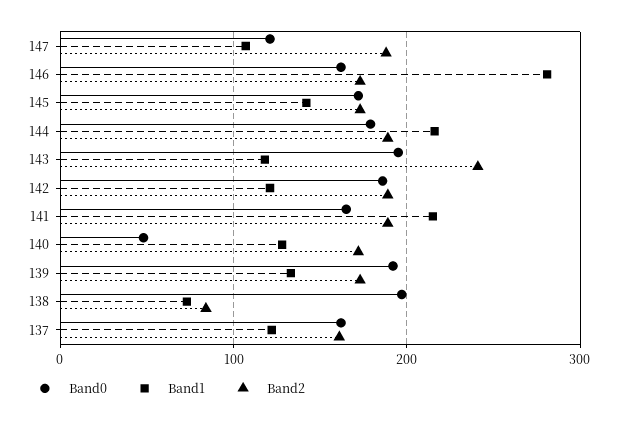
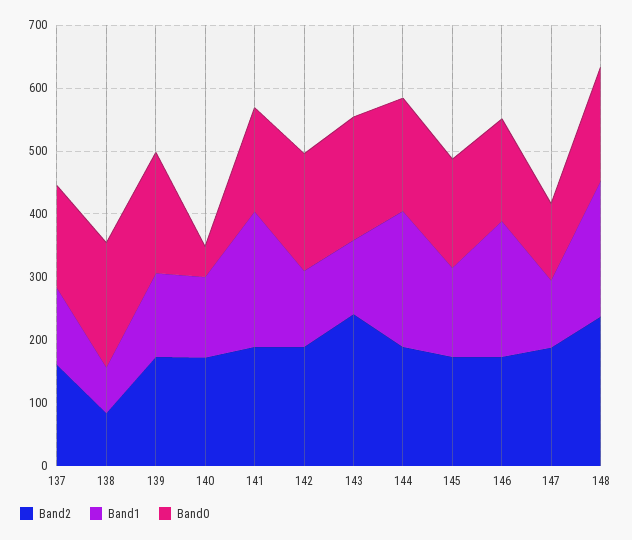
  {
    "Band0": {
      "147": 120,
      "146": 160,
      "145": 170,
      "144": 180,
      "143": 200,
      "142": 190,
      "141": 170,
      "140": 50,
      "139": 190,
      "138": 200,
-     "137": 160
+     "137": 160,
+     "148": 180
    },
    "Band1": {
      "147": 110,
-     "146": 280,
+     "146": 220,
      "145": 140,
      "144": 220,
      "143": 120,
      "142": 120,
      "141": 220,
      "140": 130,
      "139": 130,
      "138": 70,
-     "137": 120
+     "137": 120,
+     "148": 220
    },
    "Band2": {
      "147": 190,
      "146": 170,
      "145": 170,
      "144": 190,
      "143": 240,
      "142": 190,
      "141": 190,
      "140": 170,
      "139": 170,
      "138": 80,
-     "137": 160
+     "137": 160,
+     "148": 240
    }
  }

